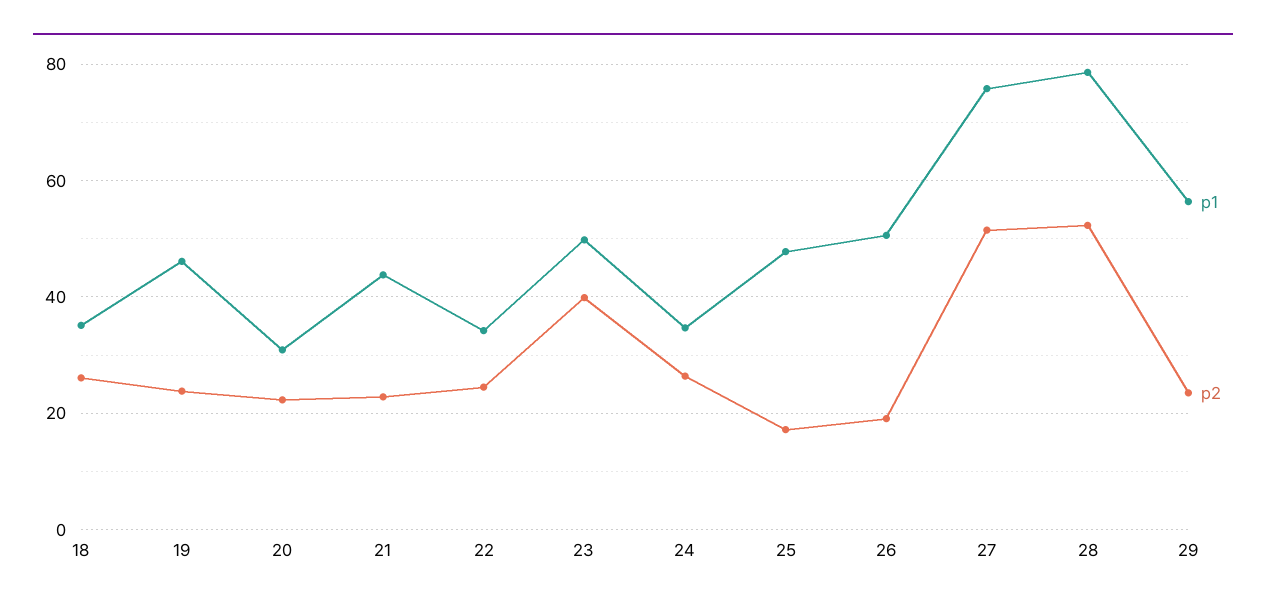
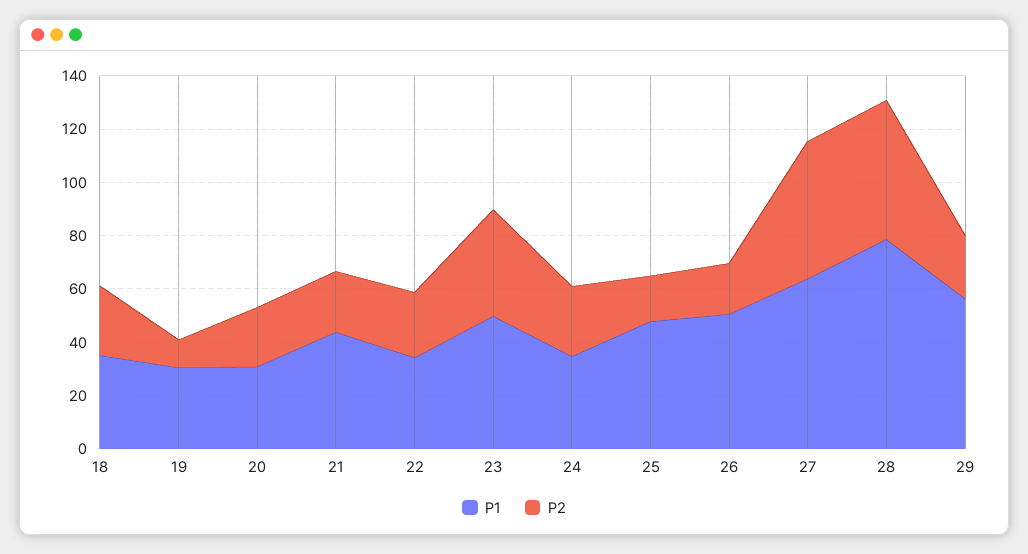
  {
    "p1": {
      "18": 36,
-     "19": 46,
+     "19": 30,
      "20": 30,
      "21": 44,
      "22": 34,
      "23": 50,
      "24": 34,
      "25": 48,
      "26": 50,
-     "27": 76,
+     "27": 65,
      "28": 78,
      "29": 56
    },
    "p2": {
      "18": 26,
-     "19": 24,
+     "19": 10,
      "20": 22,
      "21": 22,
      "22": 24,
      "23": 40,
      "24": 26,
      "25": 18,
      "26": 20,
      "27": 52,
      "28": 52,
      "29": 24
    }
  }

